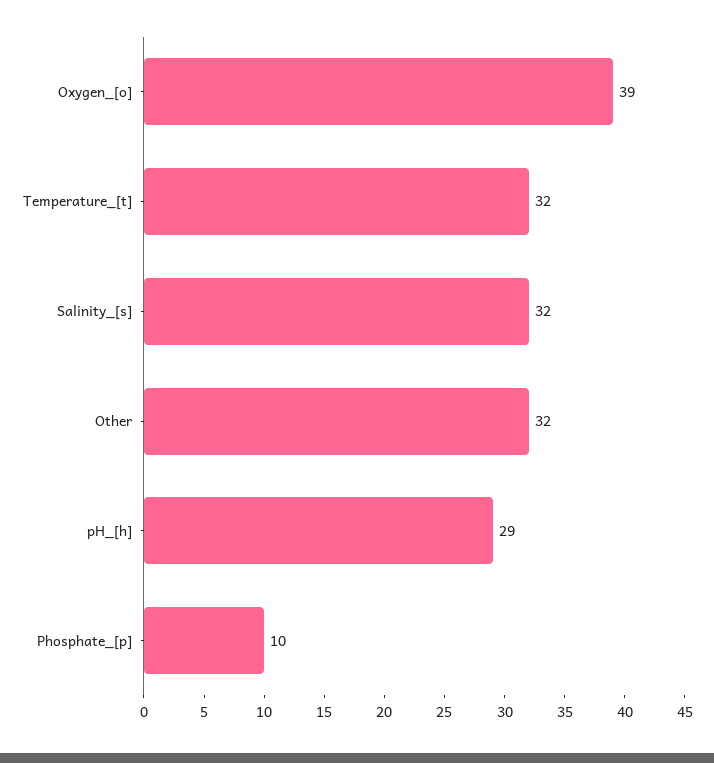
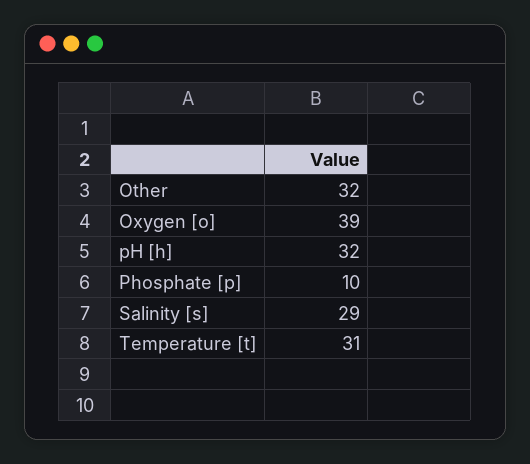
  {
    "Oxygen_[o]": 39,
-   "Temperature_[t]": 32,
+   "Temperature_[t]": 31,
-   "Salinity_[s]": 32,
+   "Salinity_[s]": 29,
    "Other": 32,
-   "pH_[h]": 29,
+   "pH_[h]": 32,
    "Phosphate_[p]": 10
  }

